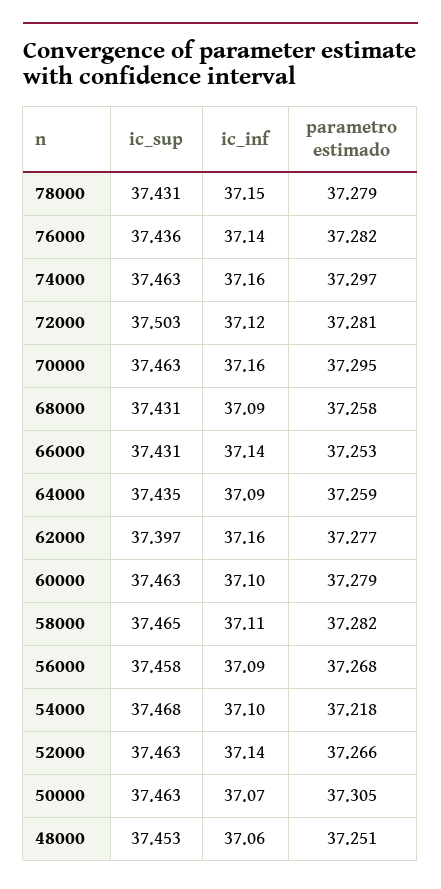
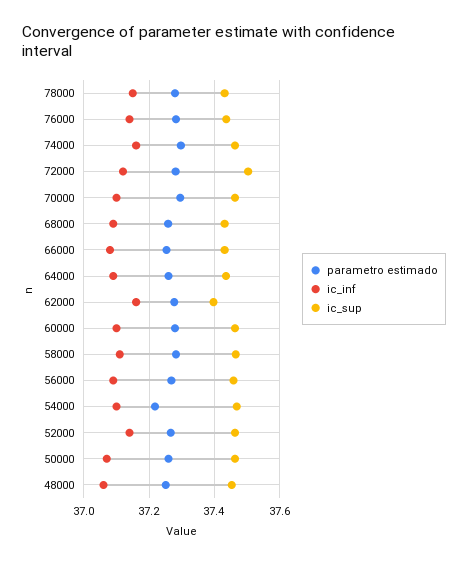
  {
    "ic_sup": {
      "78000": 37.431,
      "76000": 37.436,
      "74000": 37.463,
      "72000": 37.503,
      "70000": 37.463,
      "68000": 37.431,
      "66000": 37.431,
      "64000": 37.435,
      "62000": 37.397,
      "60000": 37.463,
      "58000": 37.465,
      "56000": 37.458,
      "54000": 37.468,
      "52000": 37.463,
      "50000": 37.463,
      "48000": 37.453
    },
    "ic_inf": {
      "78000": 37.15,
      "76000": 37.14,
      "74000": 37.16,
      "72000": 37.12,
-     "70000": 37.16,
+     "70000": 37.1,
      "68000": 37.09,
-     "66000": 37.14,
+     "66000": 37.08,
      "64000": 37.09,
      "62000": 37.16,
      "60000": 37.1,
      "58000": 37.11,
      "56000": 37.09,
      "54000": 37.1,
      "52000": 37.14,
      "50000": 37.07,
      "48000": 37.06
    },
    "parametro estimado": {
      "78000": 37.279,
      "76000": 37.282,
      "74000": 37.297,
      "72000": 37.281,
      "70000": 37.295,
      "68000": 37.258,
      "66000": 37.253,
      "64000": 37.259,
      "62000": 37.277,
      "60000": 37.279,
      "58000": 37.282,
      "56000": 37.268,
      "54000": 37.218,
      "52000": 37.266,
-     "50000": 37.305,
+     "50000": 37.26,
      "48000": 37.251
    }
  }

